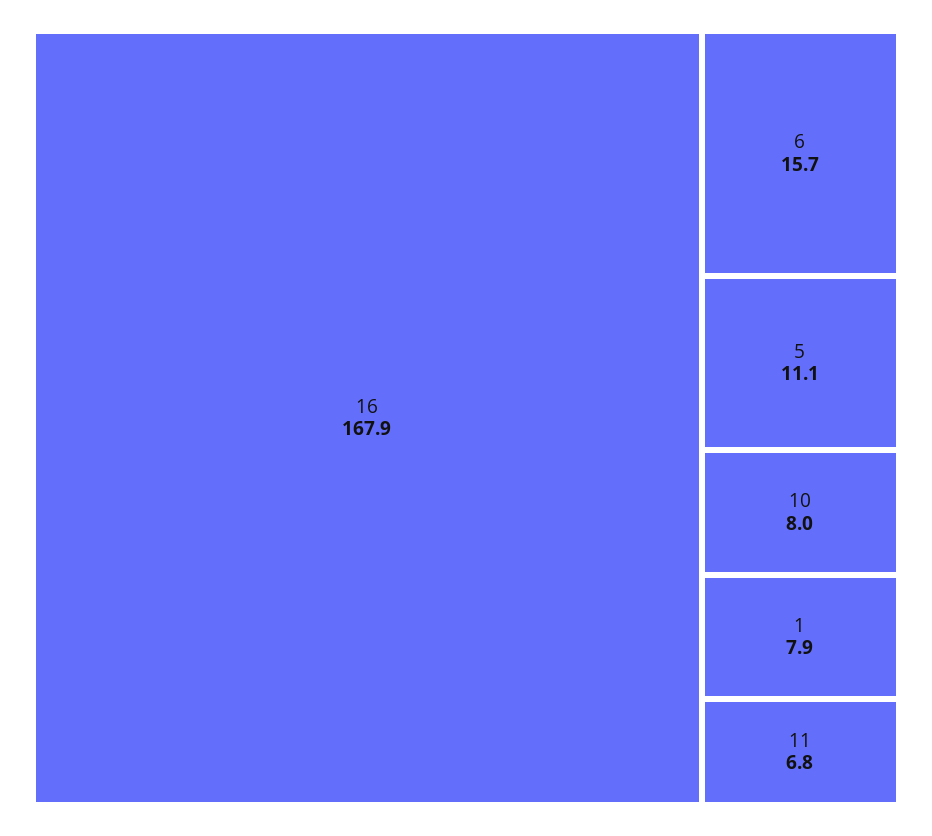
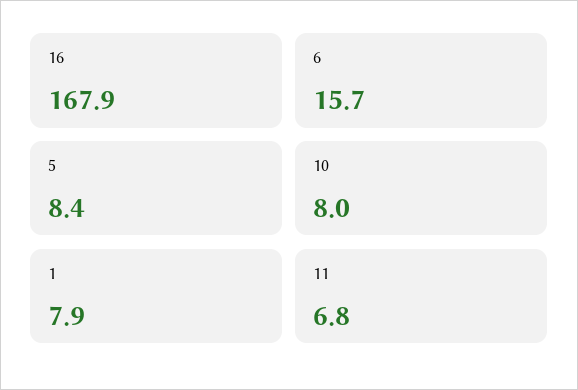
  {
    "16": 167.9,
    "6": 15.7,
-   "5": 11.1,
+   "5": 8.4,
    "10": 8,
    "1": 7.9,
    "11": 6.8
  }

